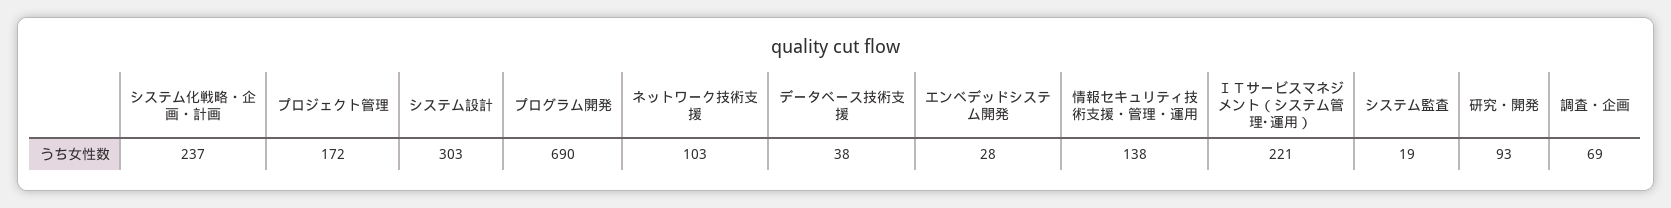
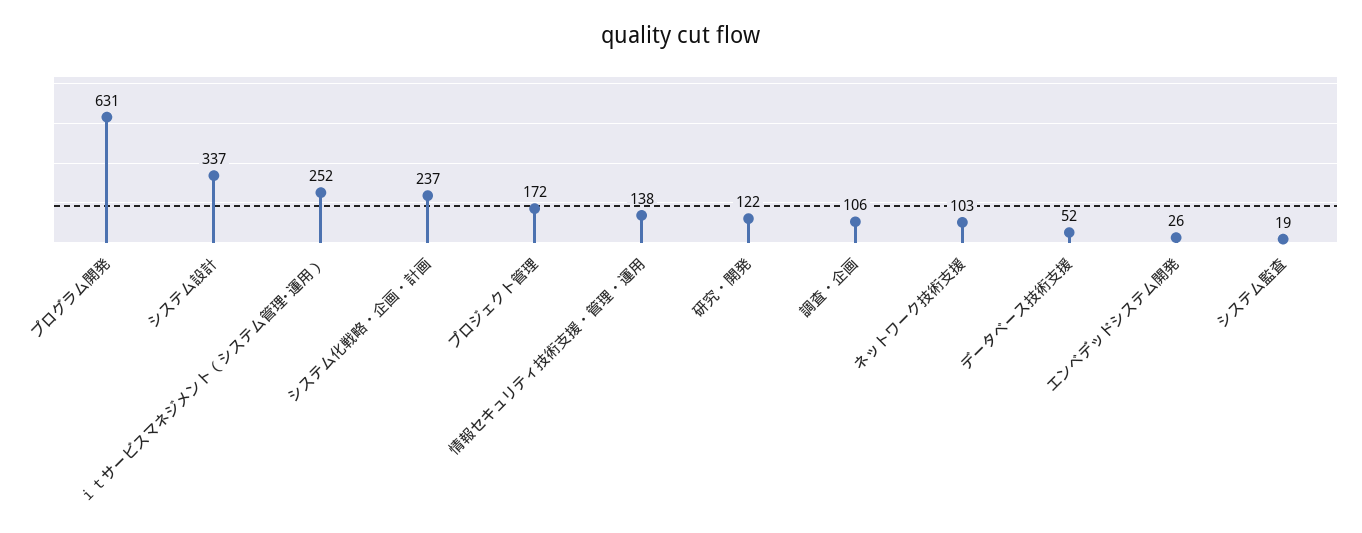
  {
    "システム化戦略・企画・計画": 237,
    "プロジェクト管理": 172,
-   "システム設計": 303,
+   "システム設計": 337,
-   "プログラム開発": 690,
+   "プログラム開発": 631,
    "ネットワーク技術支援": 103,
-   "データベース技術支援": 38,
+   "データベース技術支援": 52,
-   "エンベデッドシステム開発": 28,
+   "エンベデッドシステム開発": 26,
    "情報セキュリティ技術支援・管理・運用": 138,
-   "ＩＴサービスマネジメント（システム管理･運用）": 221,
+   "ＩＴサービスマネジメント（システム管理･運用）": 252,
    "システム監査": 19,
-   "研究・開発": 93,
+   "研究・開発": 122,
-   "調査・企画": 69
+   "調査・企画": 106
  }

